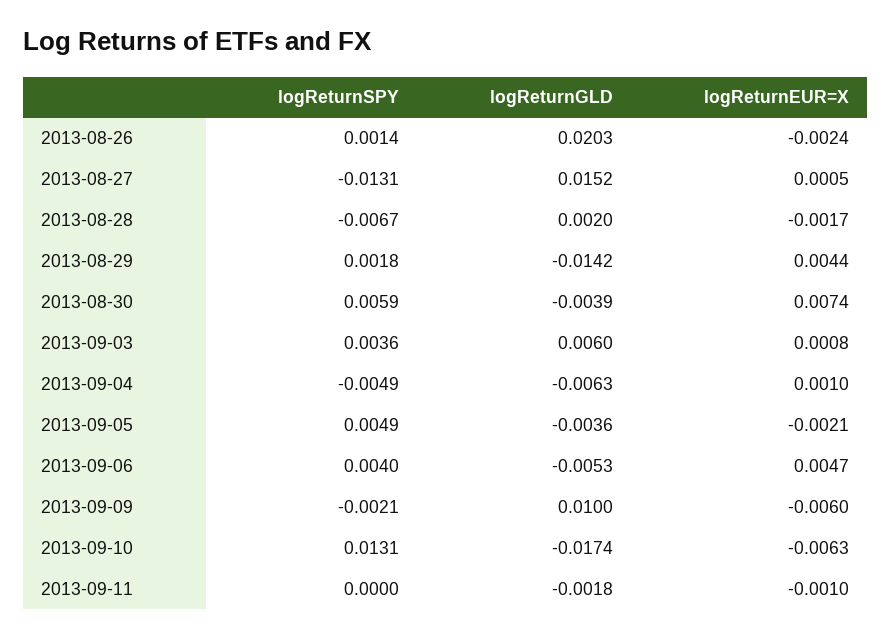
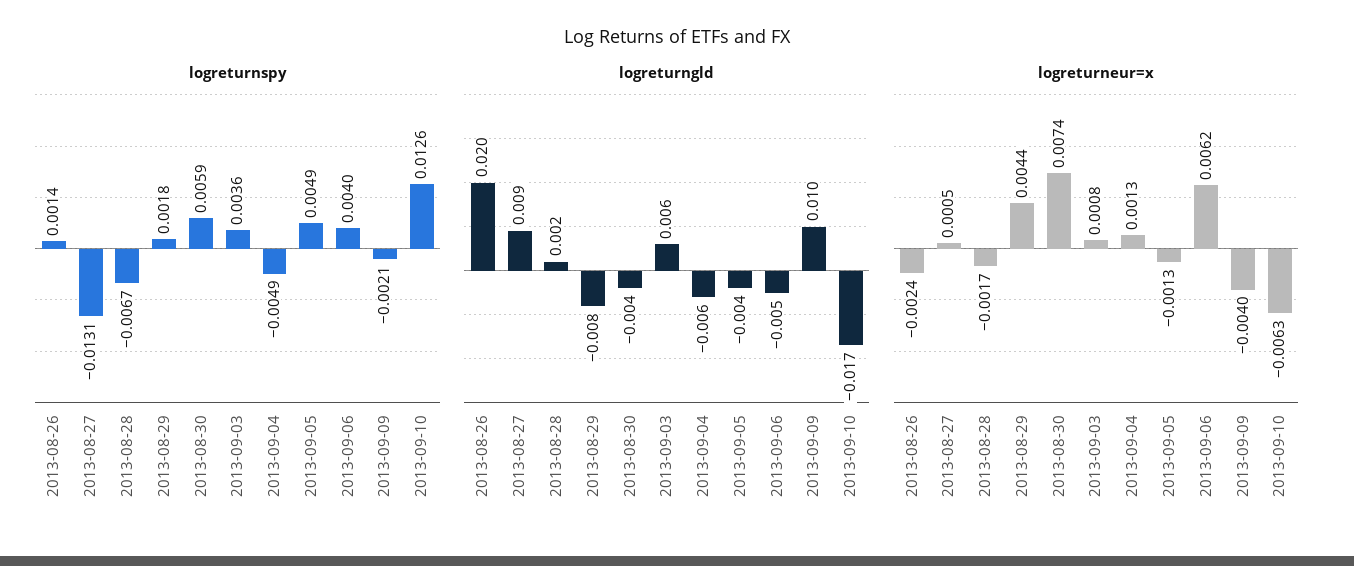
  {
    "logReturnSPY": {
      "2013-08-26": 0.0014,
      "2013-08-27": -0.0131,
      "2013-08-28": -0.0067,
      "2013-08-29": 0.0018,
      "2013-08-30": 0.0059,
      "2013-09-03": 0.0036,
      "2013-09-04": -0.0049,
      "2013-09-05": 0.0049,
      "2013-09-06": 0.004,
      "2013-09-09": -0.0021,
-     "2013-09-10": 0.0131,
+     "2013-09-10": 0.0126
-     "2013-09-11": 0
    },
    "logReturnGLD": {
      "2013-08-26": 0.0203,
-     "2013-08-27": 0.0152,
+     "2013-08-27": 0.009,
      "2013-08-28": 0.002,
-     "2013-08-29": -0.0142,
+     "2013-08-29": -0.008,
      "2013-08-30": -0.0039,
      "2013-09-03": 0.006,
      "2013-09-04": -0.0063,
      "2013-09-05": -0.0036,
      "2013-09-06": -0.0053,
      "2013-09-09": 0.01,
-     "2013-09-10": -0.0174,
+     "2013-09-10": -0.0174
-     "2013-09-11": -0.0018
    },
    "logReturnEUR=X": {
      "2013-08-26": -0.0024,
      "2013-08-27": 0.0005,
      "2013-08-28": -0.0017,
      "2013-08-29": 0.0044,
      "2013-08-30": 0.0074,
      "2013-09-03": 0.0008,
-     "2013-09-04": 0.001,
+     "2013-09-04": 0.0013,
-     "2013-09-05": -0.0021,
+     "2013-09-05": -0.0013,
-     "2013-09-06": 0.0047,
+     "2013-09-06": 0.0062,
-     "2013-09-09": -0.006,
+     "2013-09-09": -0.004,
-     "2013-09-10": -0.0063,
+     "2013-09-10": -0.0063
-     "2013-09-11": -0.001
    }
  }

